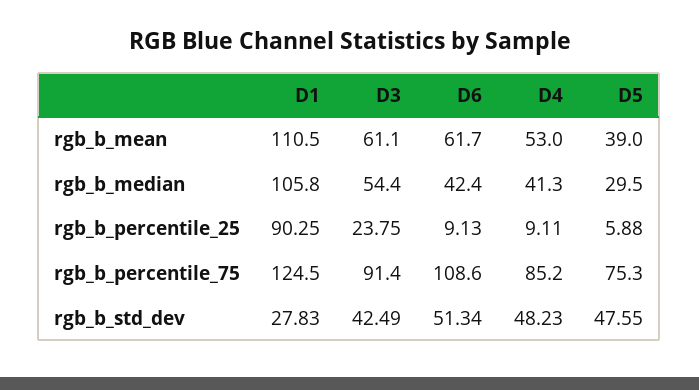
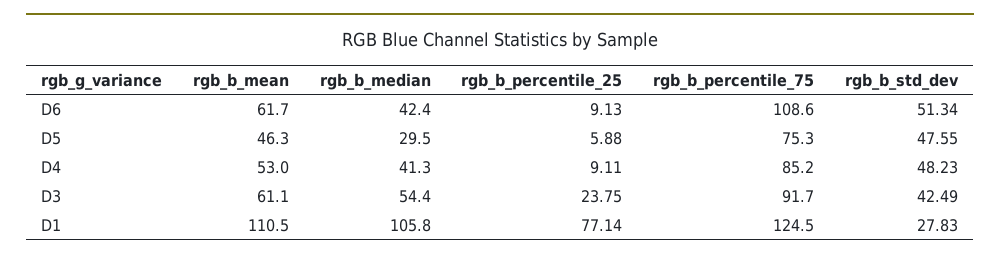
  {
    "D1": {
      "rgb_b_mean": 110.5,
      "rgb_b_median": 105.8,
-     "rgb_b_percentile_25": 90.25,
+     "rgb_b_percentile_25": 77.14,
      "rgb_b_percentile_75": 124.5,
      "rgb_b_std_dev": 27.83
    },
    "D3": {
      "rgb_b_mean": 61.1,
      "rgb_b_median": 54.4,
      "rgb_b_percentile_25": 23.75,
-     "rgb_b_percentile_75": 91.4,
+     "rgb_b_percentile_75": 91.7,
      "rgb_b_std_dev": 42.49
    },
    "D6": {
      "rgb_b_mean": 61.7,
      "rgb_b_median": 42.4,
      "rgb_b_percentile_25": 9.13,
      "rgb_b_percentile_75": 108.6,
      "rgb_b_std_dev": 51.34
    },
    "D4": {
      "rgb_b_mean": 53,
      "rgb_b_median": 41.3,
      "rgb_b_percentile_25": 9.11,
      "rgb_b_percentile_75": 85.2,
      "rgb_b_std_dev": 48.23
    },
    "D5": {
-     "rgb_b_mean": 39,
+     "rgb_b_mean": 46.3,
      "rgb_b_median": 29.5,
      "rgb_b_percentile_25": 5.88,
      "rgb_b_percentile_75": 75.3,
      "rgb_b_std_dev": 47.55
    }
  }

